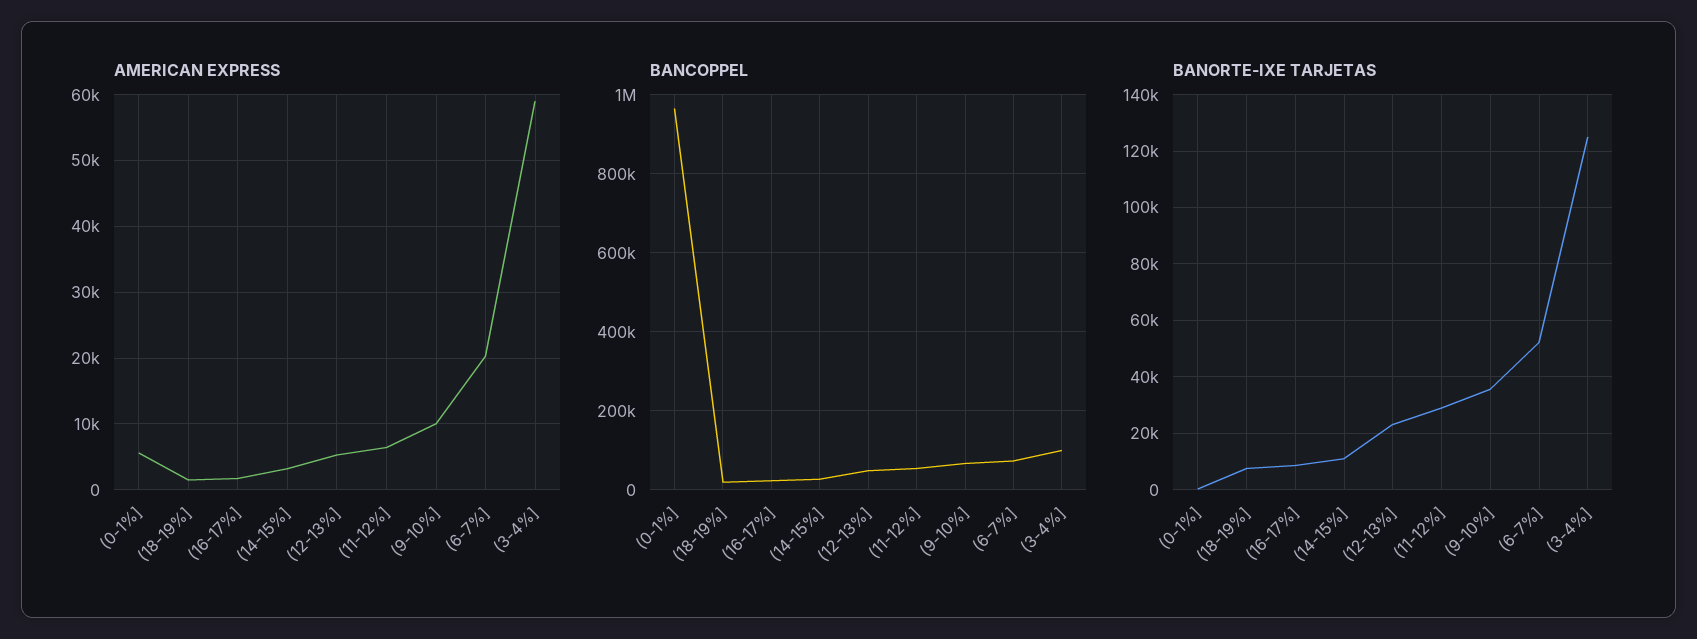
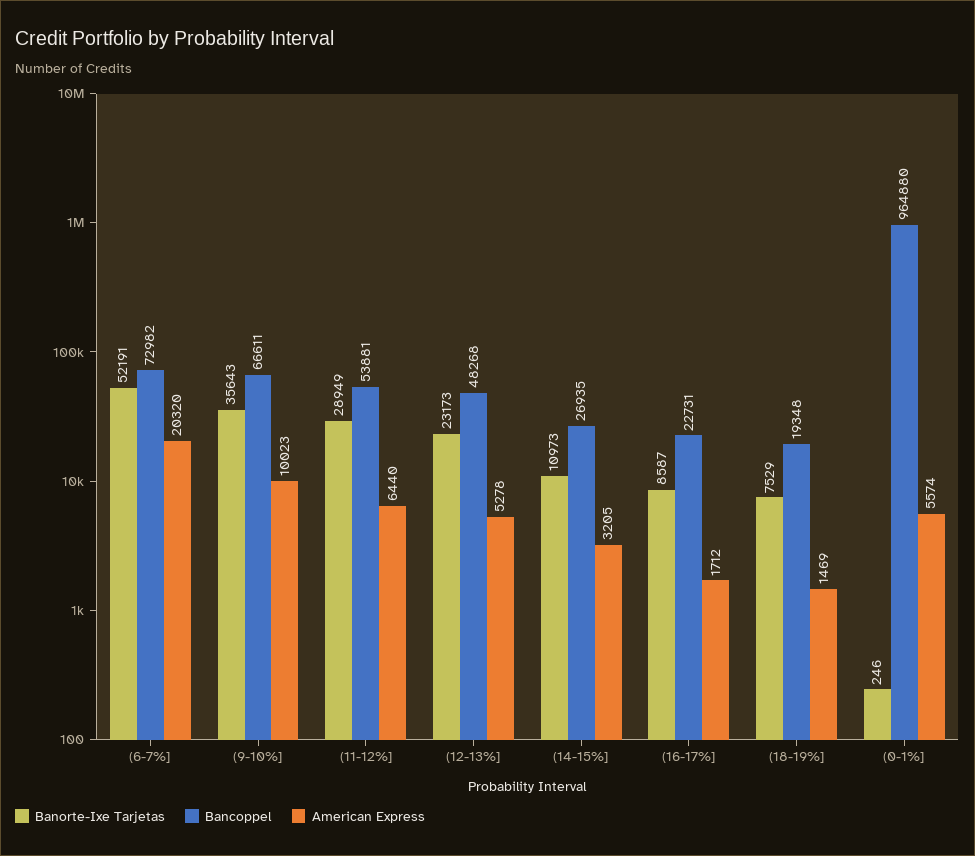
  {
    "AMERICAN EXPRESS": {
      "(0-1%]": 5574,
      "(18-19%]": 1469,
      "(16-17%]": 1712,
      "(14-15%]": 3205,
      "(12-13%]": 5278,
      "(11-12%]": 6440,
      "(9-10%]": 10023,
-     "(6-7%]": 20320,
+     "(6-7%]": 20320
-     "(3-4%]": 59000
    },
    "BANCOPPEL": {
      "(0-1%]": 964880,
      "(18-19%]": 19348,
      "(16-17%]": 22731,
      "(14-15%]": 26935,
      "(12-13%]": 48268,
      "(11-12%]": 53881,
      "(9-10%]": 66611,
-     "(6-7%]": 72982,
+     "(6-7%]": 72982
-     "(3-4%]": 100000
    },
    "BANORTE-IXE TARJETAS": {
      "(0-1%]": 246,
      "(18-19%]": 7529,
      "(16-17%]": 8587,
      "(14-15%]": 10973,
      "(12-13%]": 23173,
      "(11-12%]": 28949,
      "(9-10%]": 35643,
-     "(6-7%]": 52191,
+     "(6-7%]": 52191
-     "(3-4%]": 125000
    }
  }

